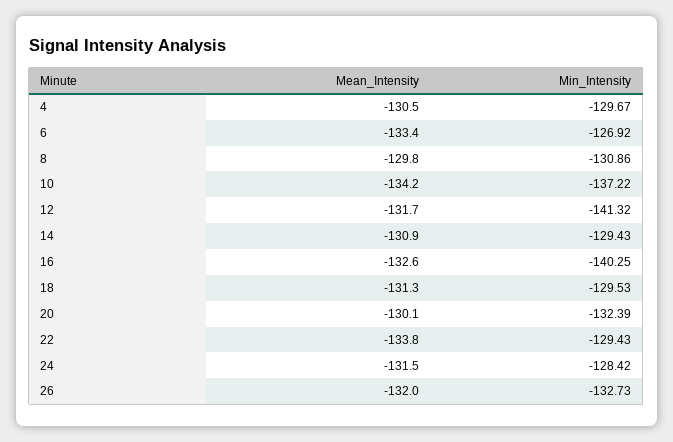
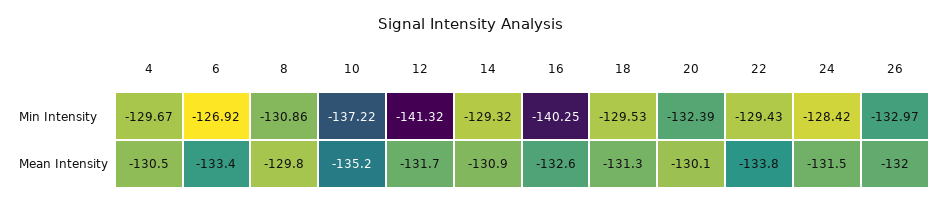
  {
    "Mean_Intensity": {
      "4": -130.5,
      "6": -133.4,
      "8": -129.8,
-     "10": -134.2,
+     "10": -135.2,
      "12": -131.7,
      "14": -130.9,
      "16": -132.6,
      "18": -131.3,
      "20": -130.1,
      "22": -133.8,
      "24": -131.5,
      "26": -132
    },
    "Min_Intensity": {
      "4": -129.67,
      "6": -126.92,
      "8": -130.86,
      "10": -137.22,
      "12": -141.32,
-     "14": -129.43,
+     "14": -129.32,
      "16": -140.25,
      "18": -129.53,
      "20": -132.39,
      "22": -129.43,
      "24": -128.42,
-     "26": -132.73
+     "26": -132.97
    }
  }

